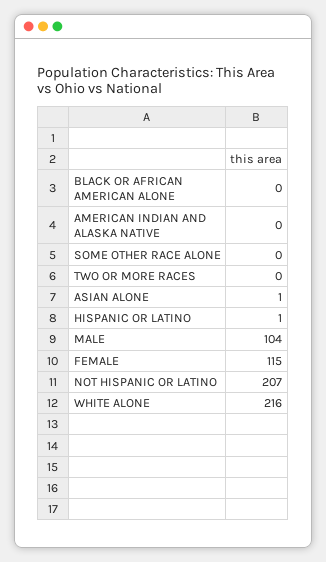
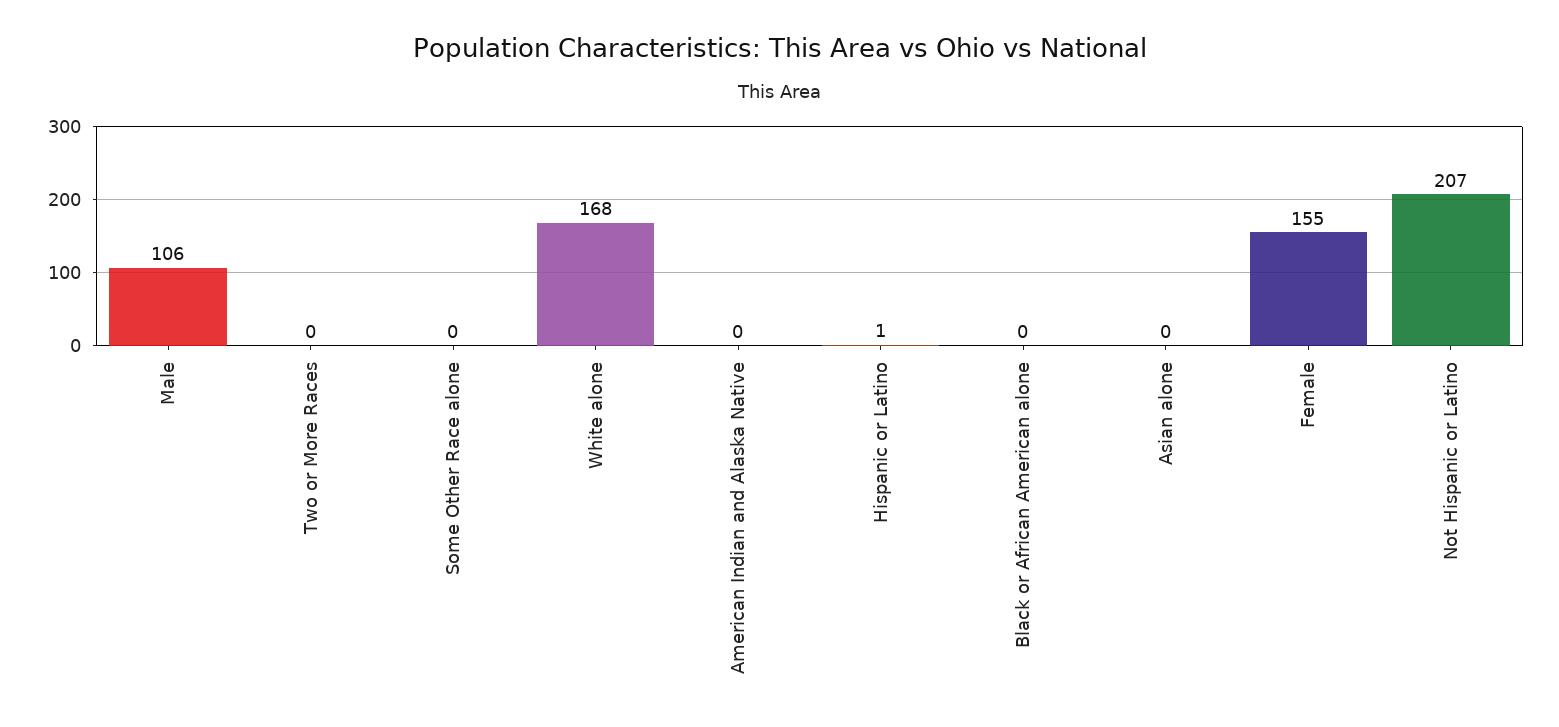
  {
    "BLACK OR AFRICAN AMERICAN ALONE": 0,
    "AMERICAN INDIAN AND ALASKA NATIVE": 0,
    "SOME OTHER RACE ALONE": 0,
    "TWO OR MORE RACES": 0,
-   "ASIAN ALONE": 1,
+   "ASIAN ALONE": 0,
    "HISPANIC OR LATINO": 1,
-   "MALE": 104,
+   "MALE": 106,
-   "FEMALE": 115,
+   "FEMALE": 155,
    "NOT HISPANIC OR LATINO": 207,
-   "WHITE ALONE": 216
+   "WHITE ALONE": 168
  }

